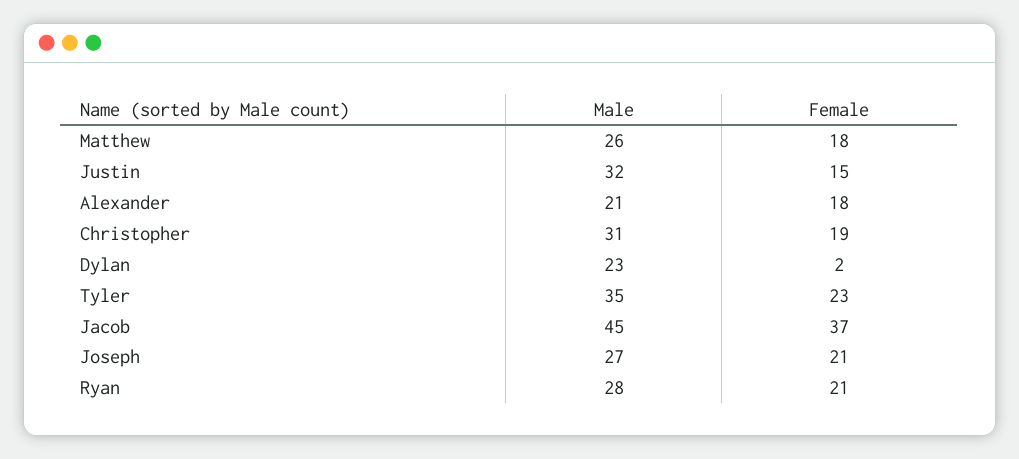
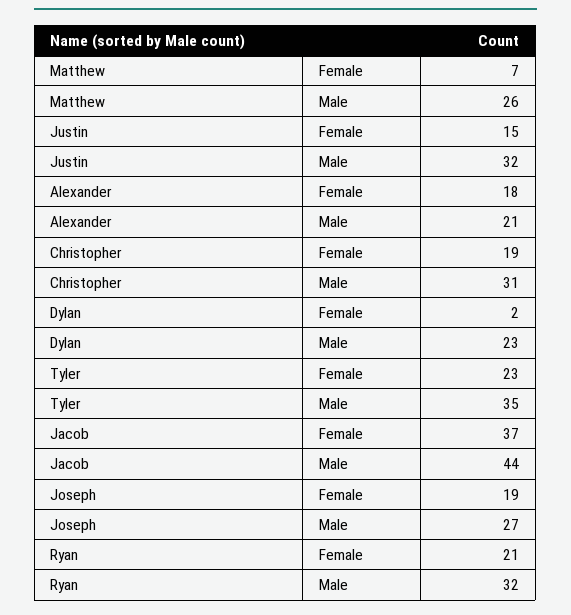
  {
    "Male": {
      "Matthew": 26,
      "Justin": 32,
      "Alexander": 21,
      "Christopher": 31,
      "Dylan": 23,
      "Tyler": 35,
-     "Jacob": 45,
+     "Jacob": 44,
      "Joseph": 27,
-     "Ryan": 28
+     "Ryan": 32
    },
    "Female": {
-     "Matthew": 18,
+     "Matthew": 7,
      "Justin": 15,
      "Alexander": 18,
      "Christopher": 19,
      "Dylan": 2,
      "Tyler": 23,
      "Jacob": 37,
-     "Joseph": 21,
+     "Joseph": 19,
      "Ryan": 21
    }
  }

